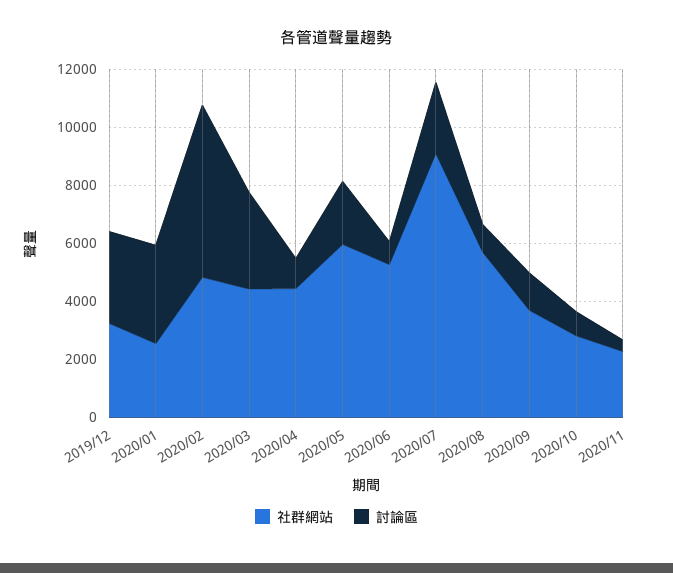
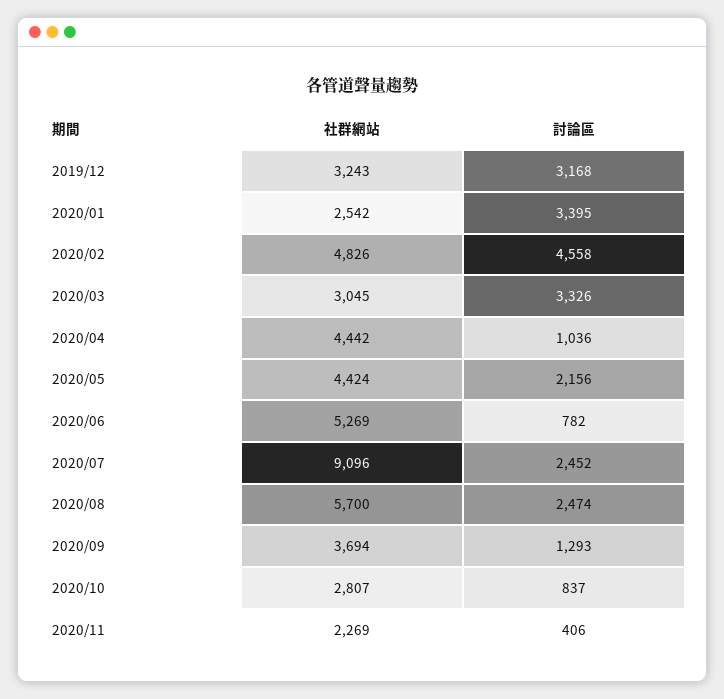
  {
    "社群網站": {
      "2019/12": 3243,
      "2020/01": 2542,
      "2020/02": 4826,
-     "2020/03": 4500,
+     "2020/03": 3045,
      "2020/04": 4442,
-     "2020/05": 6000,
+     "2020/05": 4424,
      "2020/06": 5269,
      "2020/07": 9096,
      "2020/08": 5700,
      "2020/09": 3694,
      "2020/10": 2807,
      "2020/11": 2269
    },
    "討論區": {
      "2019/12": 3168,
      "2020/01": 3395,
-     "2020/02": 6000,
+     "2020/02": 4558,
      "2020/03": 3326,
      "2020/04": 1036,
      "2020/05": 2156,
      "2020/06": 782,
      "2020/07": 2452,
-     "2020/08": 1000,
+     "2020/08": 2474,
      "2020/09": 1293,
      "2020/10": 837,
      "2020/11": 406
    }
  }

